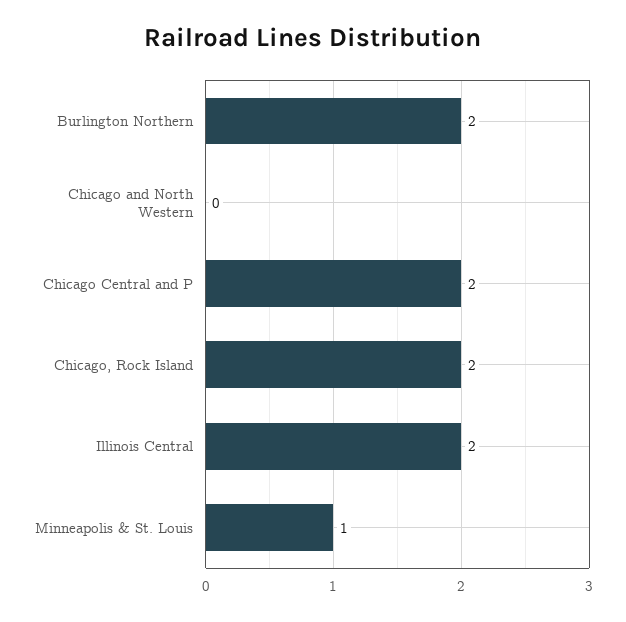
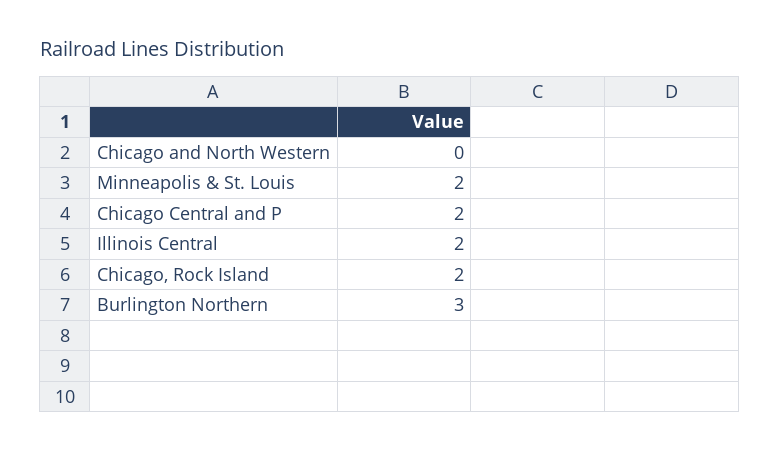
  {
-   "Burlington Northern": 2,
+   "Burlington Northern": 3,
    "Chicago and North Western": 0,
    "Chicago Central and P": 2,
    "Chicago, Rock Island": 2,
    "Illinois Central": 2,
-   "Minneapolis & St. Louis": 1
+   "Minneapolis & St. Louis": 2
  }

